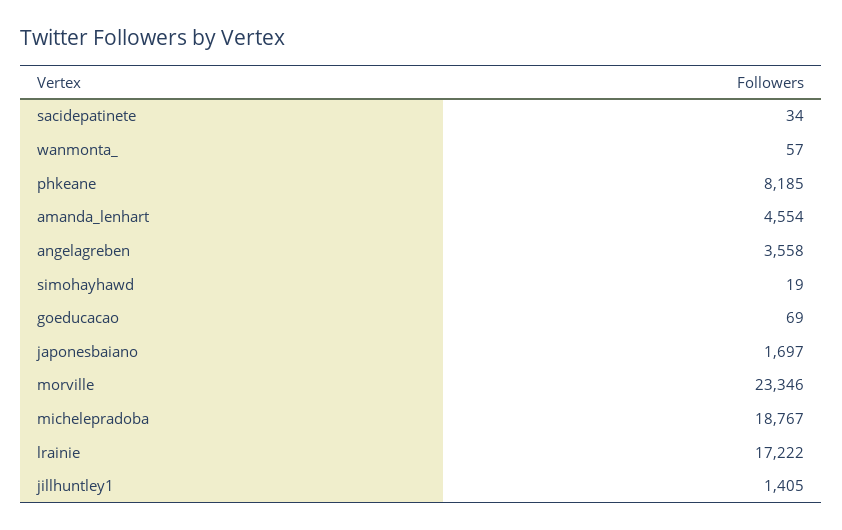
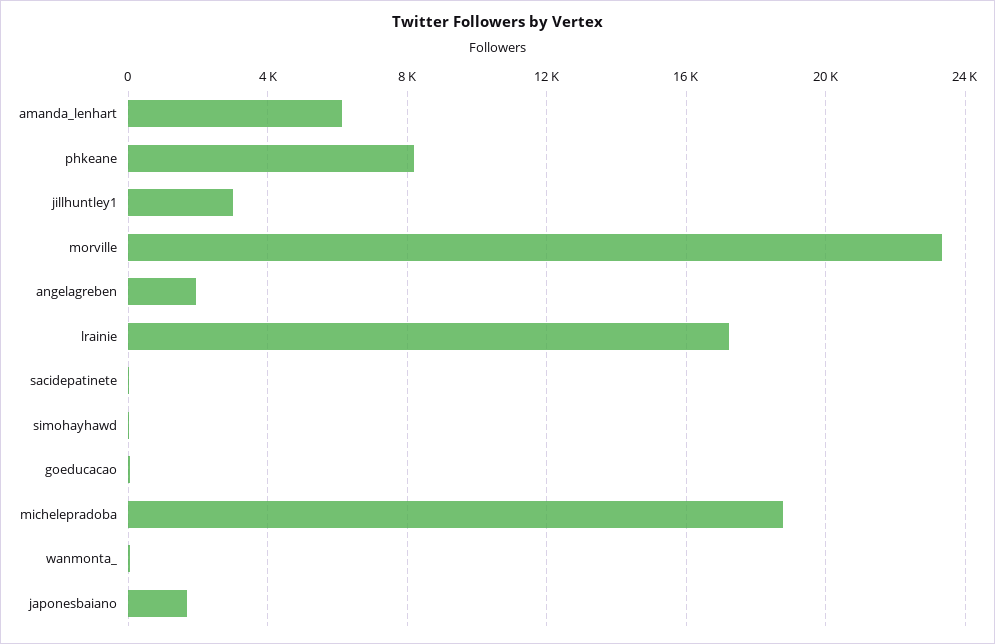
  {
    "sacidepatinete": 34,
    "wanmonta_": 57,
    "phkeane": 8185,
-   "amanda_lenhart": 4554,
+   "amanda_lenhart": 6000,
-   "angelagreben": 3558,
+   "angelagreben": 2000,
    "simohayhawd": 19,
    "goeducacao": 69,
    "japonesbaiano": 1697,
    "morville": 23346,
    "michelepradoba": 18767,
    "lrainie": 17222,
-   "jillhuntley1": 1405
+   "jillhuntley1": 3000
  }

